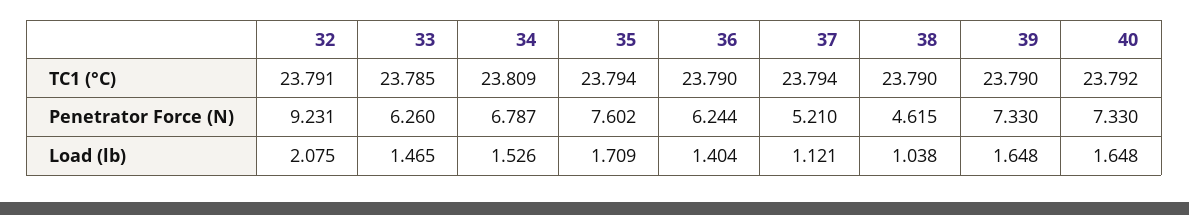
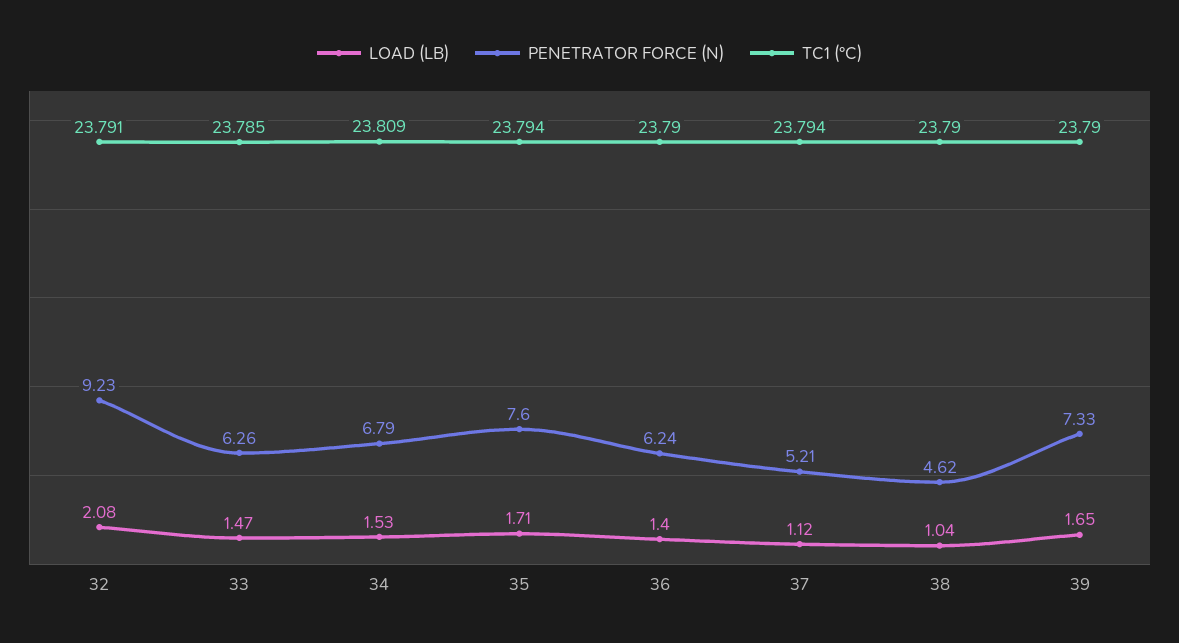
  {
    "TC1 (°C)": {
      "32": 23.791,
      "33": 23.785,
      "34": 23.809,
      "35": 23.794,
      "36": 23.79,
      "37": 23.794,
      "38": 23.79,
-     "39": 23.79,
+     "39": 23.79
-     "40": 23.792
    },
    "Penetrator Force (N)": {
      "32": 9.231,
      "33": 6.26,
      "34": 6.787,
      "35": 7.602,
      "36": 6.244,
      "37": 5.21,
      "38": 4.615,
-     "39": 7.33,
+     "39": 7.33
-     "40": 7.33
    },
    "Load (lb)": {
      "32": 2.075,
      "33": 1.465,
      "34": 1.526,
      "35": 1.709,
      "36": 1.404,
      "37": 1.121,
      "38": 1.038,
-     "39": 1.648,
+     "39": 1.648
-     "40": 1.648
    }
  }

